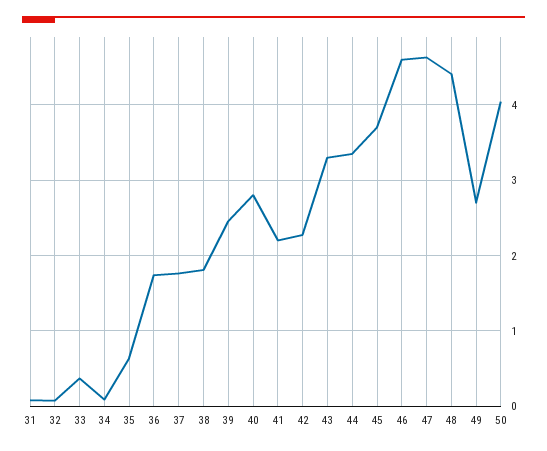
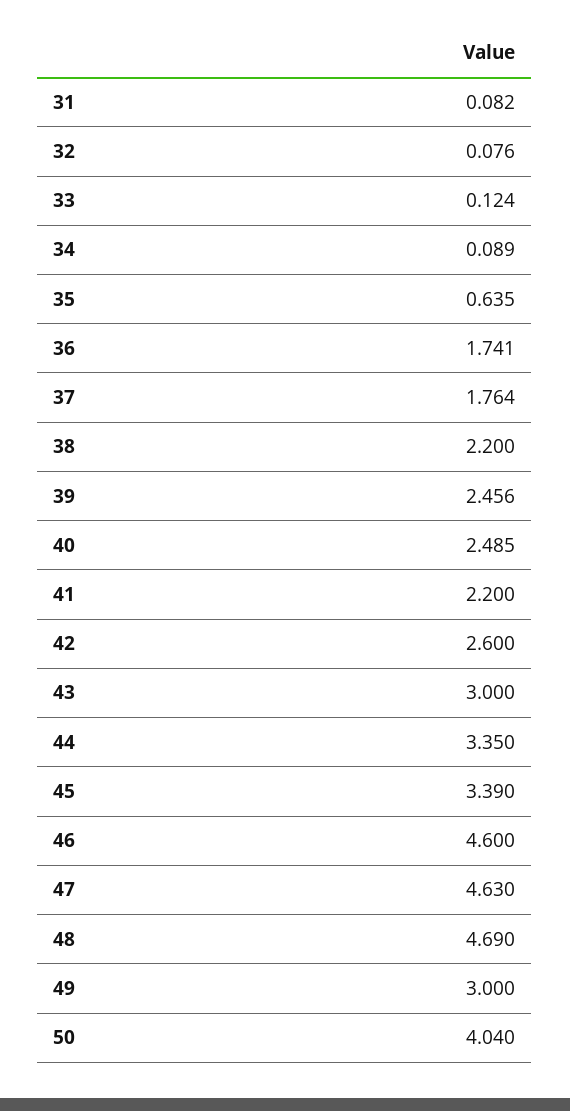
  {
    "31": 0.082,
    "32": 0.076,
-   "33": 0.4,
+   "33": 0.124,
    "34": 0.089,
    "35": 0.635,
    "36": 1.741,
    "37": 1.764,
-   "38": 1.8,
+   "38": 2.2,
    "39": 2.456,
-   "40": 2.8,
+   "40": 2.485,
    "41": 2.2,
-   "42": 2.3,
+   "42": 2.6,
-   "43": 3.3,
+   "43": 3,
    "44": 3.35,
-   "45": 3.7,
+   "45": 3.39,
    "46": 4.6,
    "47": 4.63,
-   "48": 4.4,
+   "48": 4.69,
-   "49": 2.7,
+   "49": 3,
    "50": 4.04
  }

